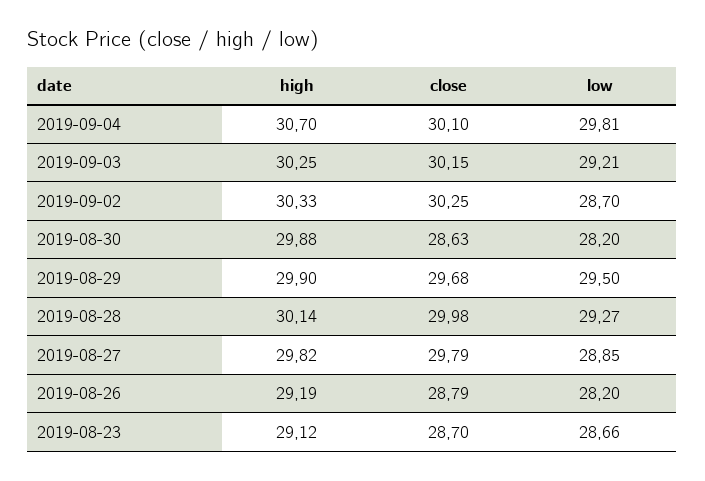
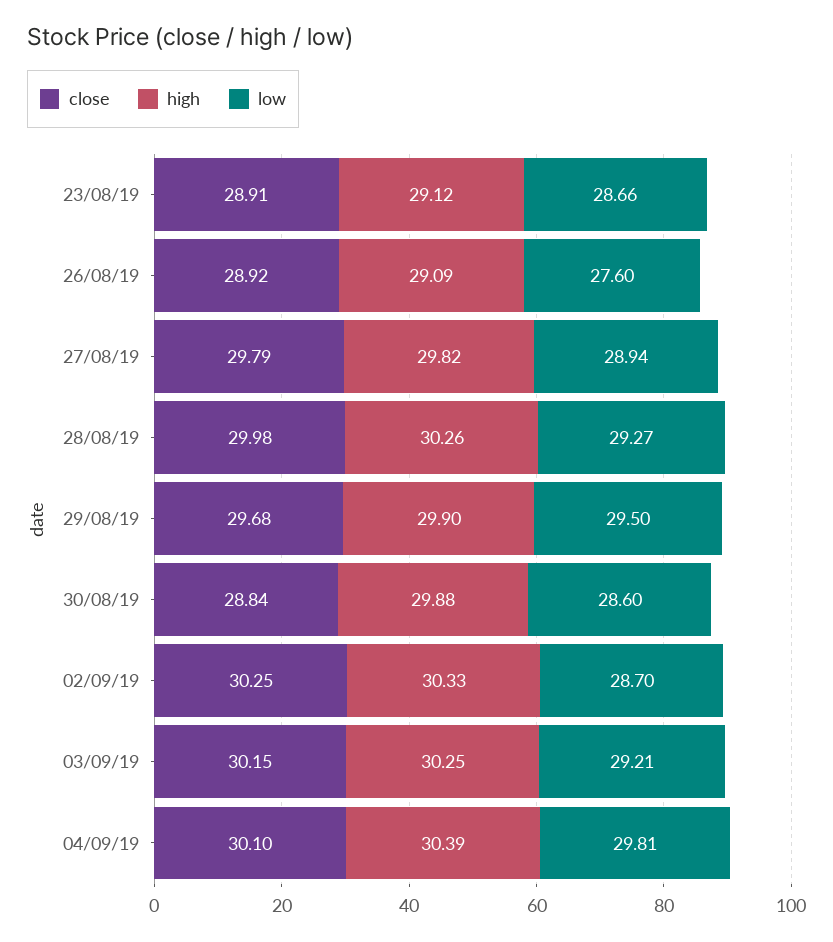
  {
    "high": {
-     "2019-09-04": 30.7,
+     "2019-09-04": 30.39,
      "2019-09-03": 30.25,
      "2019-09-02": 30.33,
      "2019-08-30": 29.88,
      "2019-08-29": 29.9,
-     "2019-08-28": 30.14,
+     "2019-08-28": 30.26,
      "2019-08-27": 29.82,
-     "2019-08-26": 29.19,
+     "2019-08-26": 29.09,
      "2019-08-23": 29.12
    },
    "close": {
      "2019-09-04": 30.1,
      "2019-09-03": 30.15,
      "2019-09-02": 30.25,
-     "2019-08-30": 28.63,
+     "2019-08-30": 28.84,
      "2019-08-29": 29.68,
      "2019-08-28": 29.98,
      "2019-08-27": 29.79,
-     "2019-08-26": 28.79,
+     "2019-08-26": 28.92,
-     "2019-08-23": 28.7
+     "2019-08-23": 28.91
    },
    "low": {
      "2019-09-04": 29.81,
      "2019-09-03": 29.21,
      "2019-09-02": 28.7,
-     "2019-08-30": 28.2,
+     "2019-08-30": 28.6,
      "2019-08-29": 29.5,
      "2019-08-28": 29.27,
-     "2019-08-27": 28.85,
+     "2019-08-27": 28.94,
-     "2019-08-26": 28.2,
+     "2019-08-26": 27.6,
      "2019-08-23": 28.66
    }
  }

